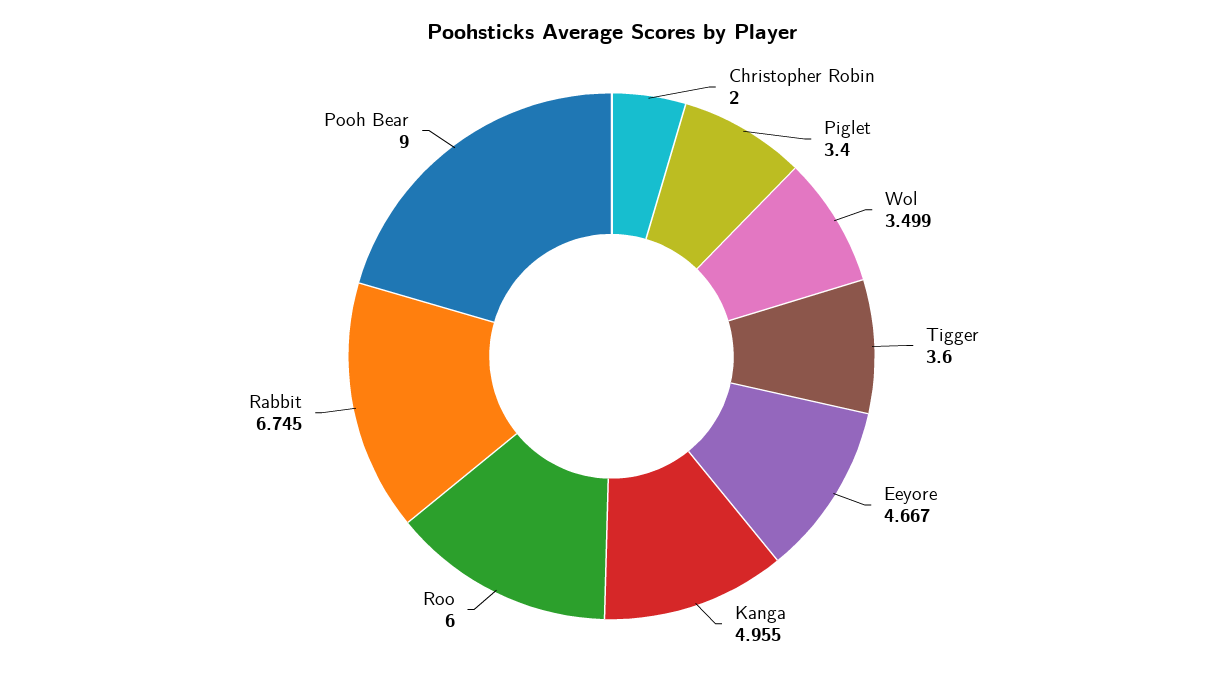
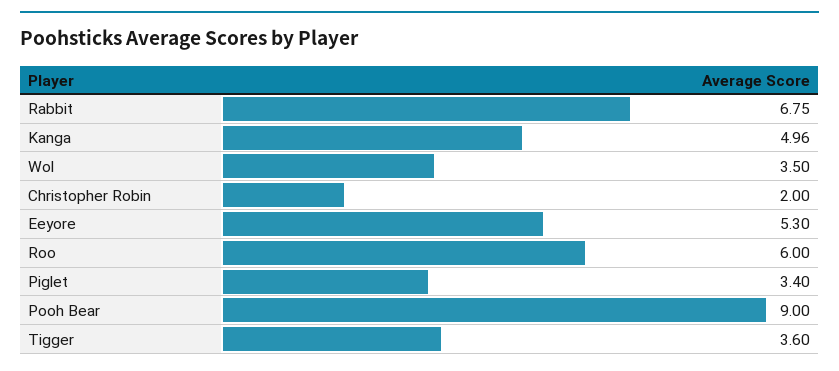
  {
    "Christopher Robin": 2,
    "Piglet": 3.4,
    "Wol": 3.499,
    "Tigger": 3.6,
-   "Eeyore": 4.667,
+   "Eeyore": 5.3,
    "Kanga": 4.955,
    "Roo": 6,
    "Rabbit": 6.745,
    "Pooh Bear": 9
  }

